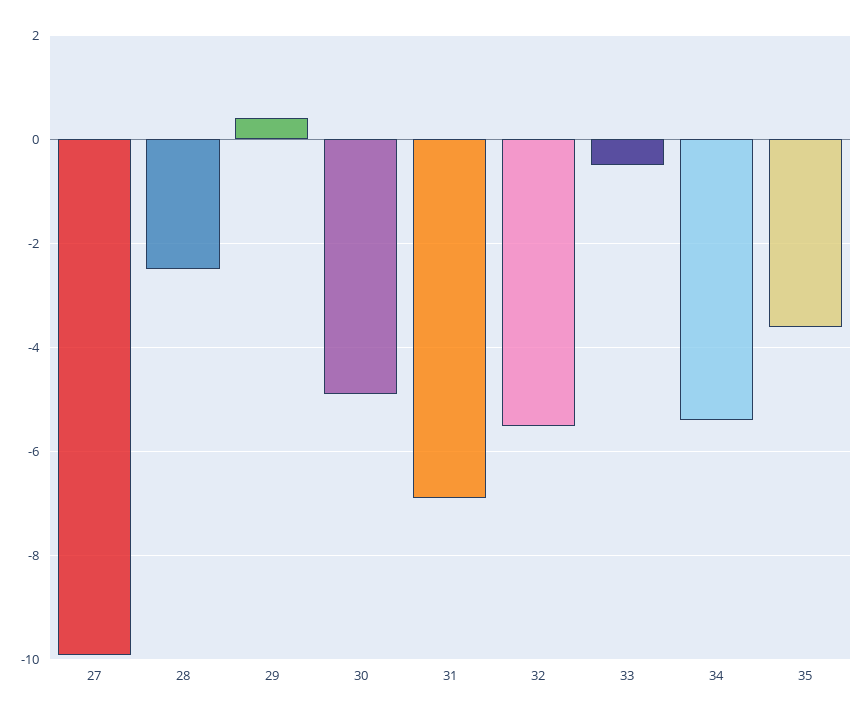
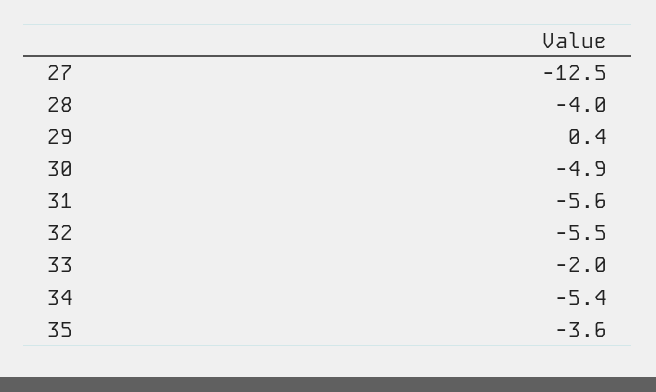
  {
-   "27": -10,
+   "27": -12.5,
-   "28": -2.5,
+   "28": -4,
    "29": 0.4,
    "30": -4.9,
-   "31": -7,
+   "31": -5.6,
    "32": -5.5,
-   "33": -0.5,
+   "33": -2,
    "34": -5.4,
    "35": -3.6
  }

